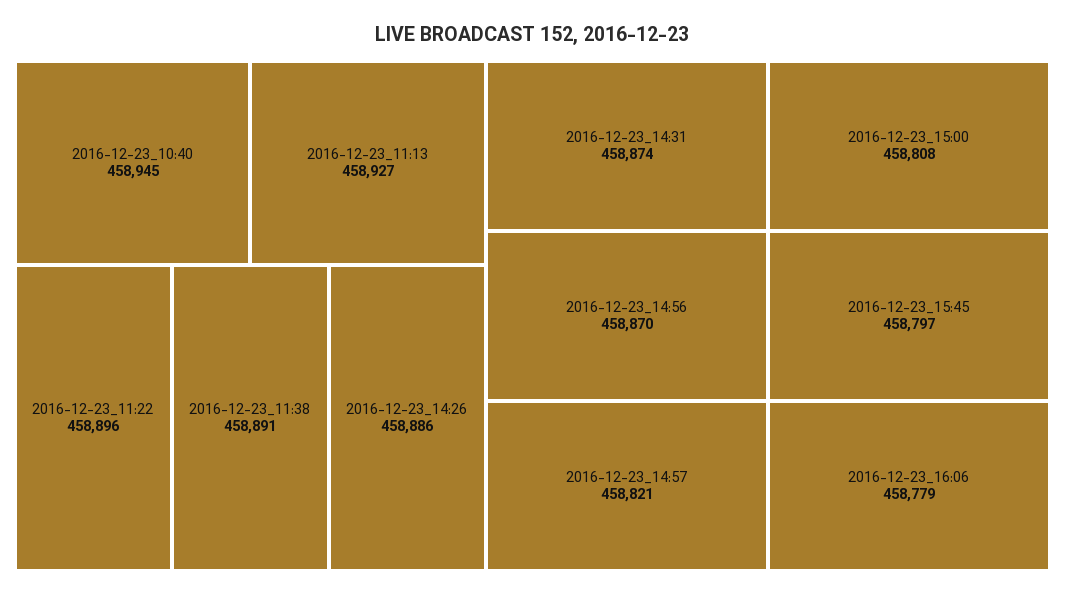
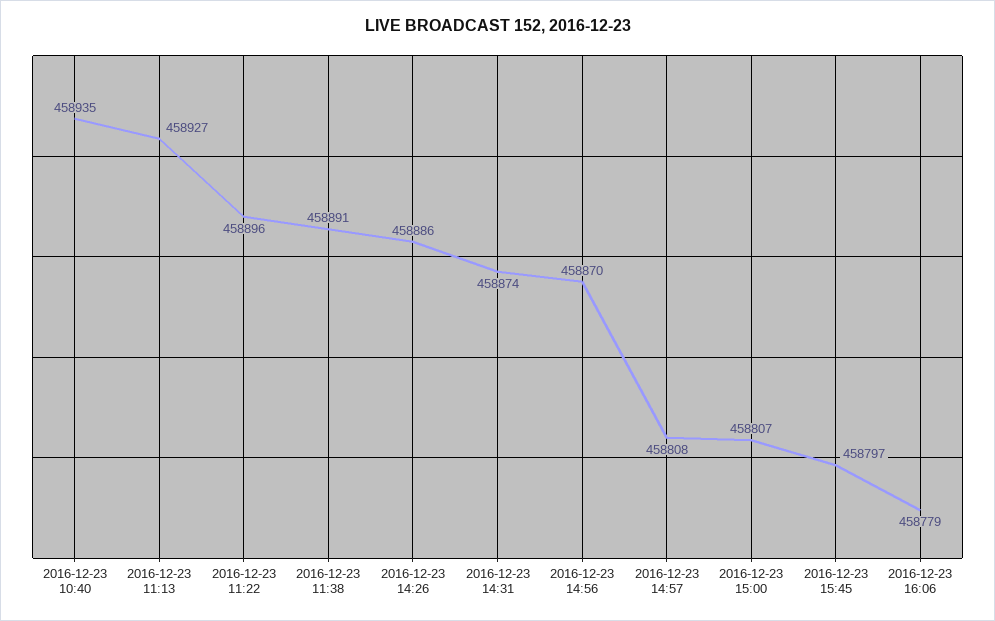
  {
-   "2016-12-23_10:40": 458945,
+   "2016-12-23_10:40": 458935,
    "2016-12-23_11:13": 458927,
    "2016-12-23_11:22": 458896,
    "2016-12-23_11:38": 458891,
    "2016-12-23_14:26": 458886,
    "2016-12-23_14:31": 458874,
    "2016-12-23_14:56": 458870,
-   "2016-12-23_14:57": 458821,
+   "2016-12-23_14:57": 458808,
-   "2016-12-23_15:00": 458808,
+   "2016-12-23_15:00": 458807,
    "2016-12-23_15:45": 458797,
    "2016-12-23_16:06": 458779
  }

